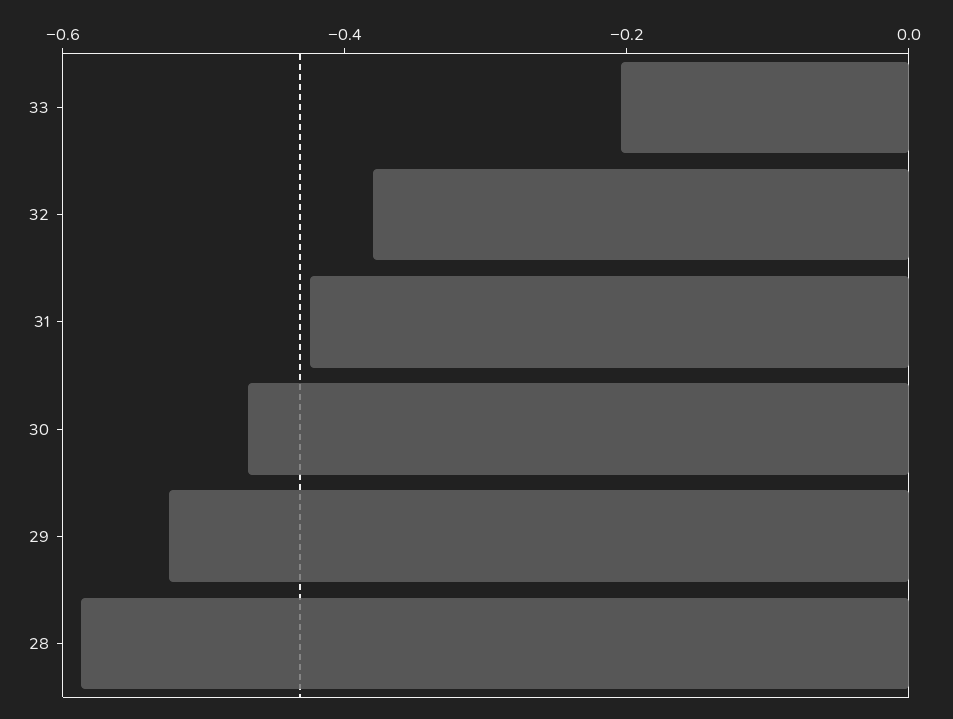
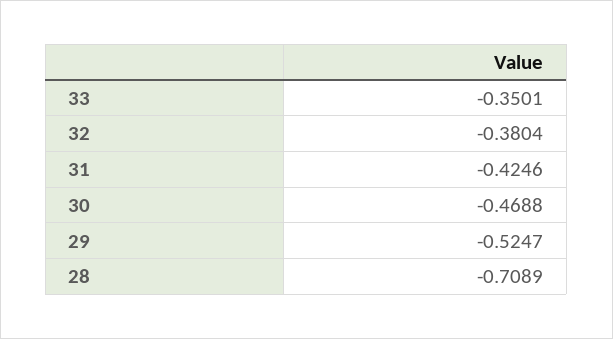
  {
-   "33": -0.2,
+   "33": -0.3501,
    "32": -0.3804,
    "31": -0.4246,
    "30": -0.4688,
    "29": -0.5247,
-   "28": -0.6
+   "28": -0.7089
  }

